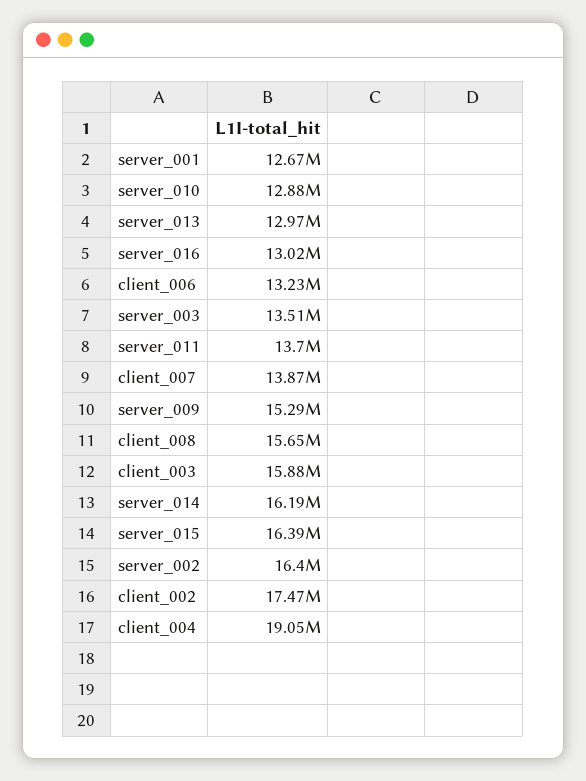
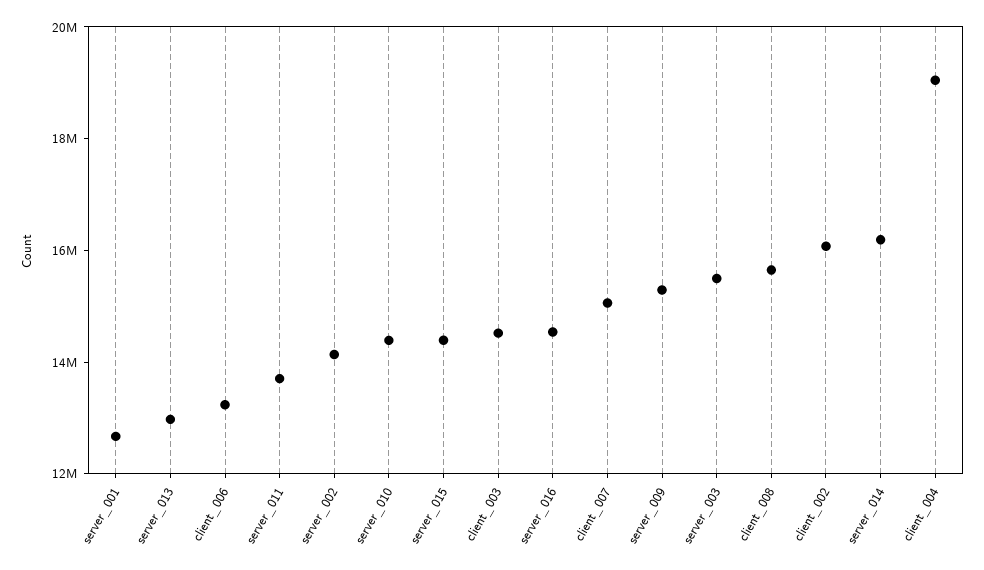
  {
    "server_001": 12670000,
-   "server_010": 12880000,
+   "server_010": 14500000,
    "server_013": 12970000,
-   "server_016": 13020000,
+   "server_016": 14500000,
    "client_006": 13230000,
-   "server_003": 13510000,
+   "server_003": 15500000,
    "server_011": 13700000,
-   "client_007": 13870000,
+   "client_007": 15000000,
    "server_009": 15290000,
    "client_008": 15650000,
-   "client_003": 15880000,
+   "client_003": 14500000,
    "server_014": 16190000,
-   "server_015": 16390000,
+   "server_015": 14500000,
-   "server_002": 16400000,
+   "server_002": 14000000,
-   "client_002": 17470000,
+   "client_002": 16000000,
    "client_004": 19050000
  }

